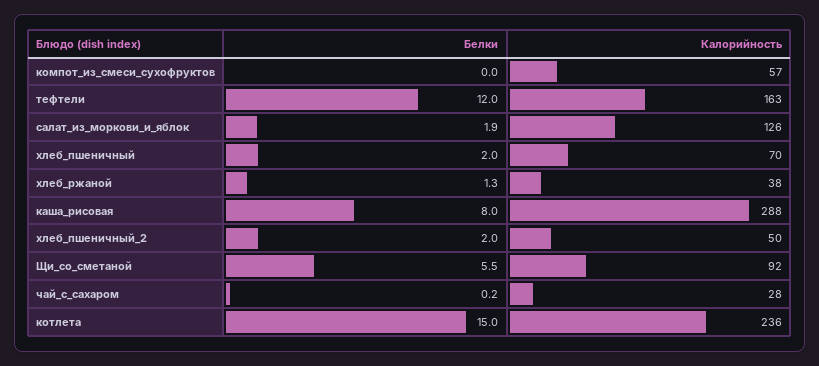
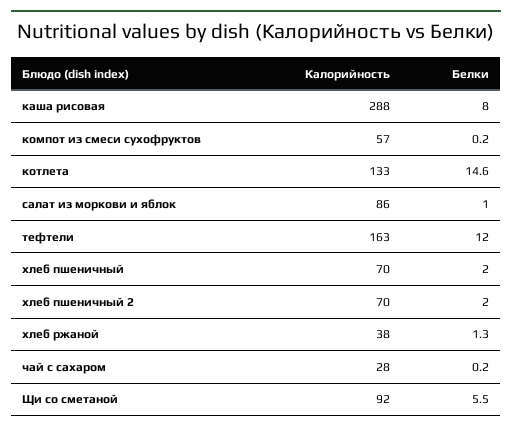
  {
    "Белки": {
-     "компот_из_смеси_сухофруктов": 0,
+     "компот_из_смеси_сухофруктов": 0.2,
      "тефтели": 12,
-     "салат_из_моркови_и_яблок": 1.9,
+     "салат_из_моркови_и_яблок": 1,
      "хлеб_пшеничный": 2,
      "хлеб_ржаной": 1.3,
      "каша_рисовая": 8,
      "хлеб_пшеничный_2": 2,
      "Щи_со_сметаной": 5.5,
      "чай_с_сахаром": 0.2,
-     "котлета": 15
+     "котлета": 14.6
    },
    "Калорийность": {
      "компот_из_смеси_сухофруктов": 57,
      "тефтели": 163,
-     "салат_из_моркови_и_яблок": 126,
+     "салат_из_моркови_и_яблок": 86,
      "хлеб_пшеничный": 70,
      "хлеб_ржаной": 38,
      "каша_рисовая": 288,
-     "хлеб_пшеничный_2": 50,
+     "хлеб_пшеничный_2": 70,
      "Щи_со_сметаной": 92,
      "чай_с_сахаром": 28,
-     "котлета": 236
+     "котлета": 133
    }
  }

